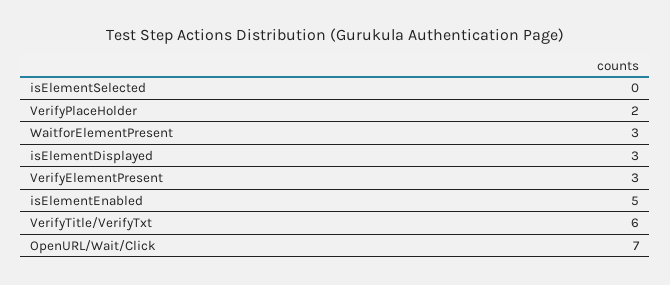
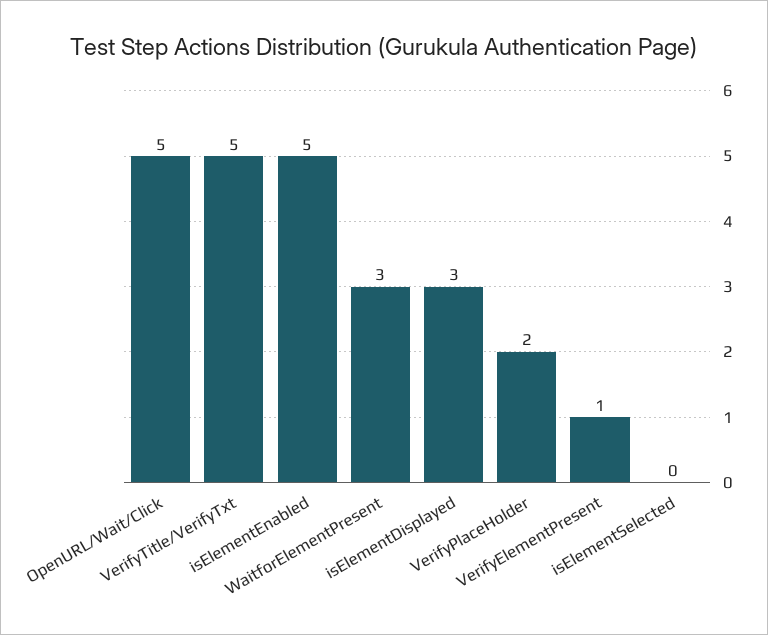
  {
    "isElementSelected": 0,
    "VerifyPlaceHolder": 2,
    "WaitforElementPresent": 3,
    "isElementDisplayed": 3,
-   "VerifyElementPresent": 3,
+   "VerifyElementPresent": 1,
    "isElementEnabled": 5,
-   "VerifyTitle/VerifyTxt": 6,
+   "VerifyTitle/VerifyTxt": 5,
-   "OpenURL/Wait/Click": 7
+   "OpenURL/Wait/Click": 5
  }

